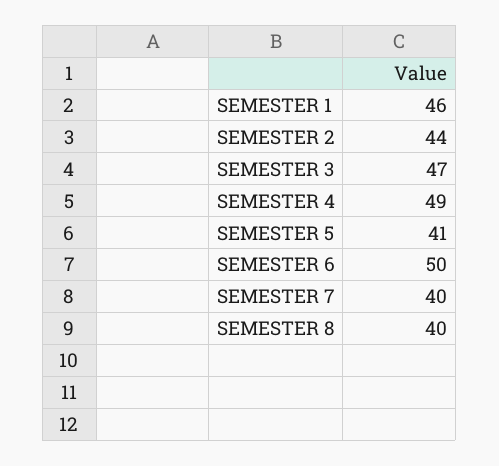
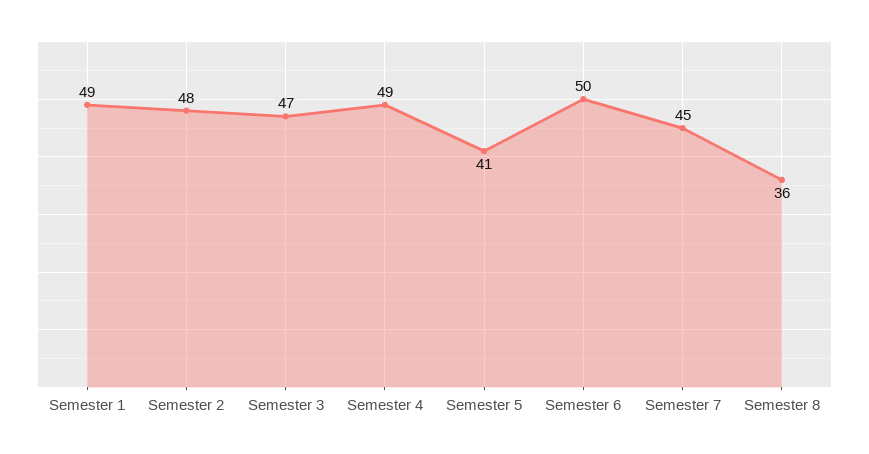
  {
-   "SEMESTER 1": 46,
+   "SEMESTER 1": 49,
-   "SEMESTER 2": 44,
+   "SEMESTER 2": 48,
    "SEMESTER 3": 47,
    "SEMESTER 4": 49,
    "SEMESTER 5": 41,
    "SEMESTER 6": 50,
-   "SEMESTER 7": 40,
+   "SEMESTER 7": 45,
-   "SEMESTER 8": 40
+   "SEMESTER 8": 36
  }

